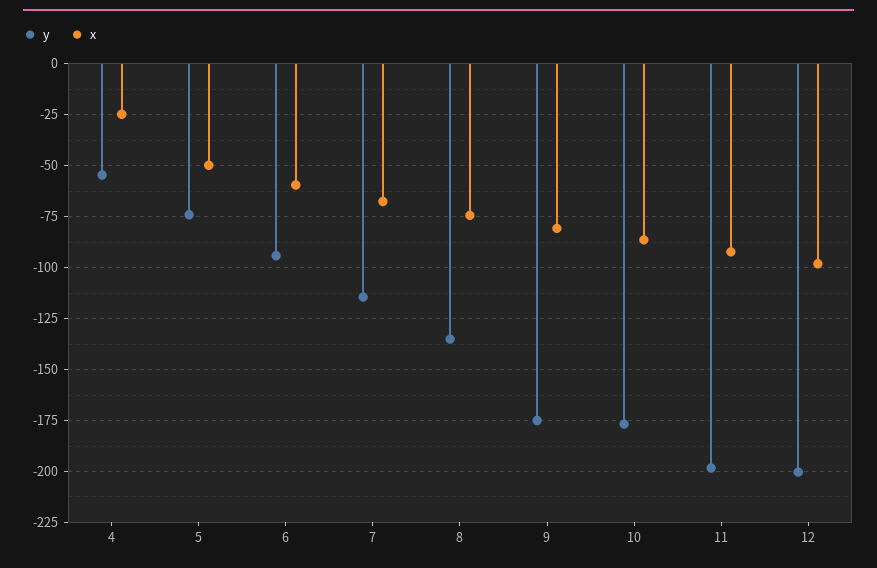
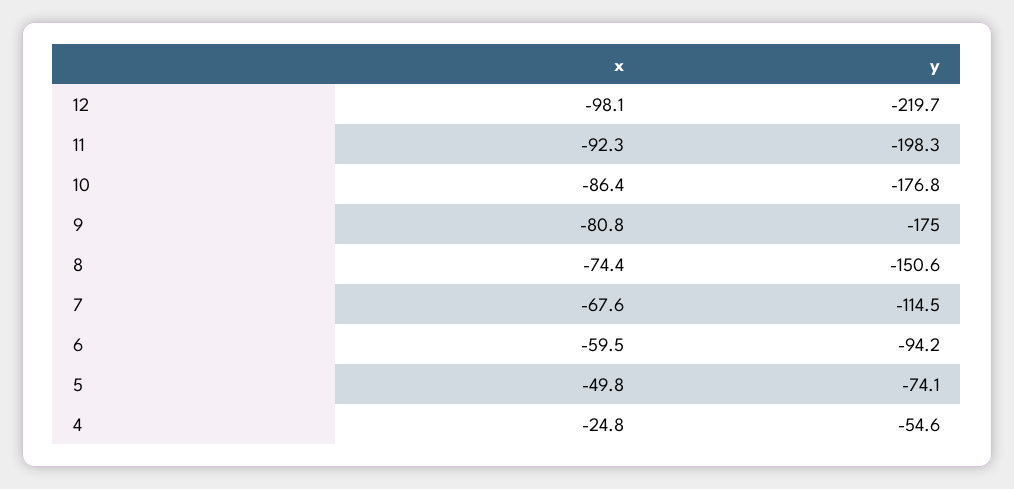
  {
    "y": {
      "4": -54.6,
      "5": -74.1,
      "6": -94.2,
      "7": -114.5,
-     "8": -135,
+     "8": -150.6,
      "9": -175,
      "10": -176.8,
      "11": -198.3,
-     "12": -200
+     "12": -219.7
    },
    "x": {
      "4": -24.8,
      "5": -49.8,
      "6": -59.5,
      "7": -67.6,
      "8": -74.4,
      "9": -80.8,
      "10": -86.4,
      "11": -92.3,
      "12": -98.1
    }
  }

